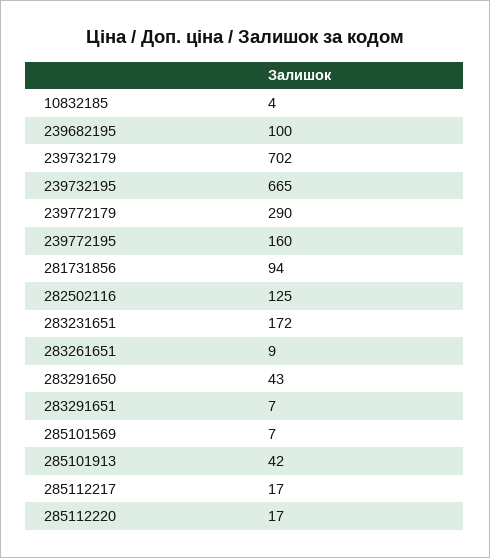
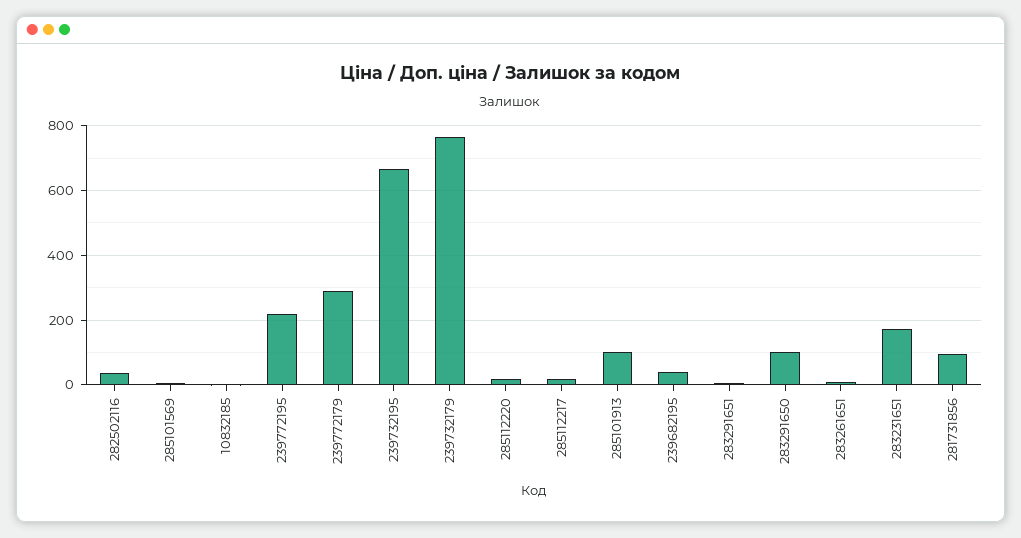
  {
    "10832185": 4,
-   "239682195": 100,
+   "239682195": 40,
-   "239732179": 702,
+   "239732179": 760,
    "239732195": 665,
    "239772179": 290,
-   "239772195": 160,
+   "239772195": 220,
    "281731856": 94,
-   "282502116": 125,
+   "282502116": 40,
    "283231651": 172,
    "283261651": 9,
-   "283291650": 43,
+   "283291650": 100,
    "283291651": 7,
    "285101569": 7,
-   "285101913": 42,
+   "285101913": 100,
    "285112217": 17,
    "285112220": 17
  }

